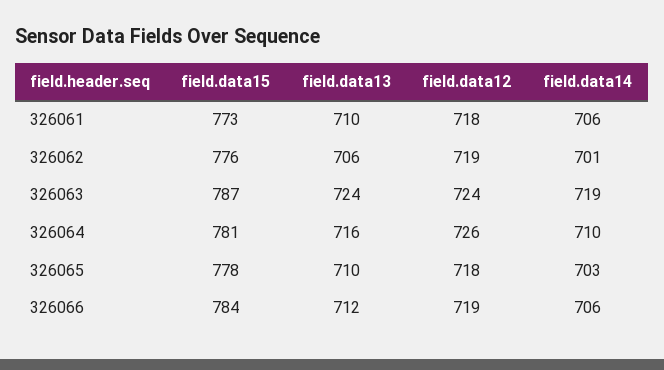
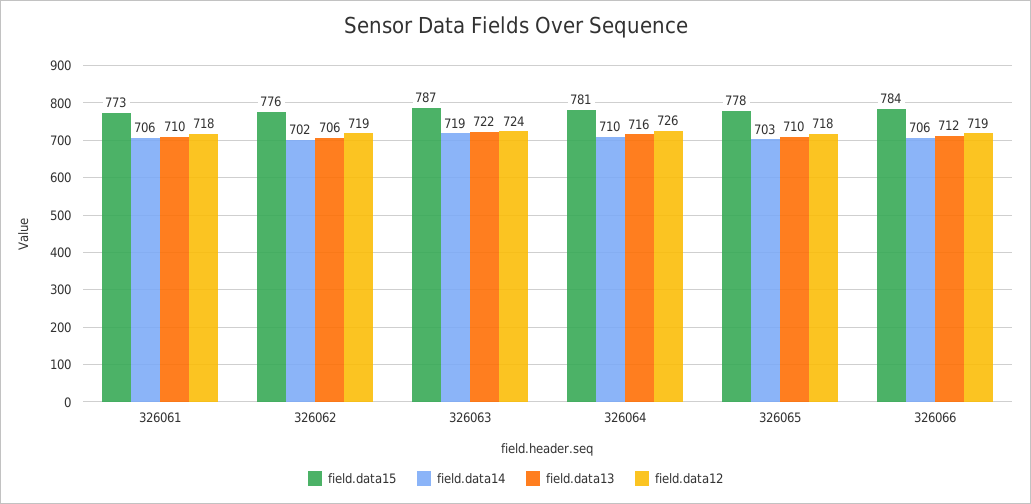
  {
    "field.data15": {
      "326061": 773,
      "326062": 776,
      "326063": 787,
      "326064": 781,
      "326065": 778,
      "326066": 784
    },
    "field.data13": {
      "326061": 710,
      "326062": 706,
-     "326063": 724,
+     "326063": 722,
      "326064": 716,
      "326065": 710,
      "326066": 712
    },
    "field.data12": {
      "326061": 718,
      "326062": 719,
      "326063": 724,
      "326064": 726,
      "326065": 718,
      "326066": 719
    },
    "field.data14": {
      "326061": 706,
-     "326062": 701,
+     "326062": 702,
      "326063": 719,
      "326064": 710,
      "326065": 703,
      "326066": 706
    }
  }

